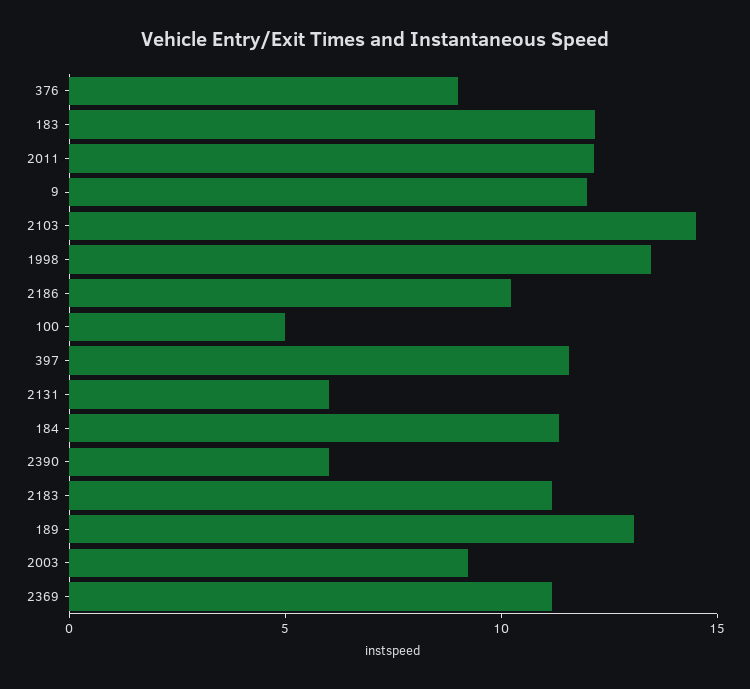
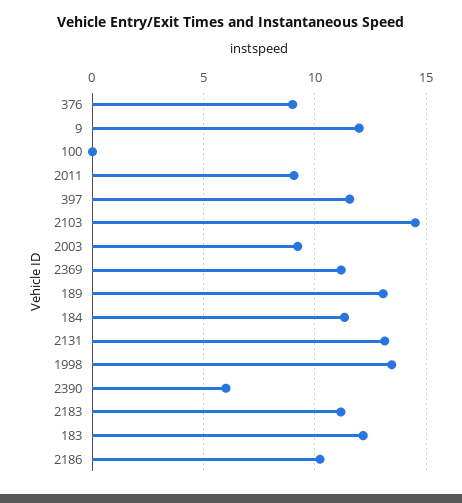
  {
    "376": 9,
    "183": 12,
-   "2011": 12,
+   "2011": 9,
    "9": 12,
    "2103": 14.5,
    "1998": 13.5,
    "2186": 10,
-   "100": 5,
+   "100": 0,
    "397": 11.5,
-   "2131": 6,
+   "2131": 13,
    "184": 11.5,
    "2390": 6,
    "2183": 11,
    "189": 13,
    "2003": 9,
    "2369": 11
  }

